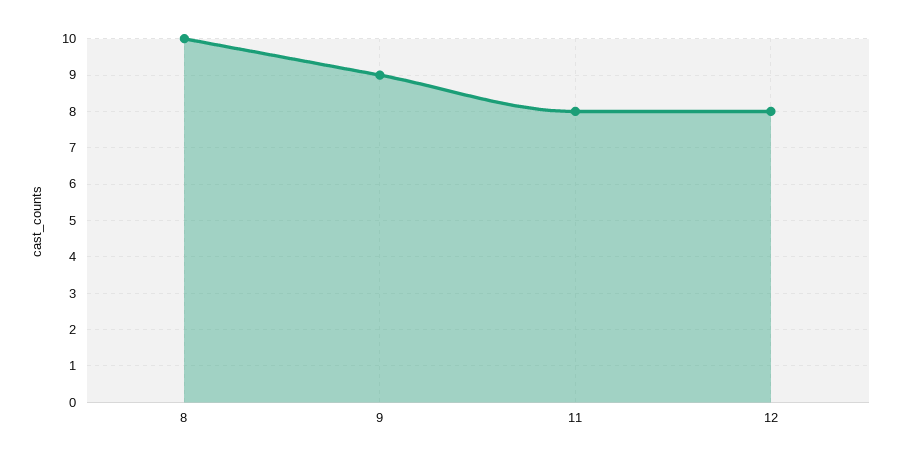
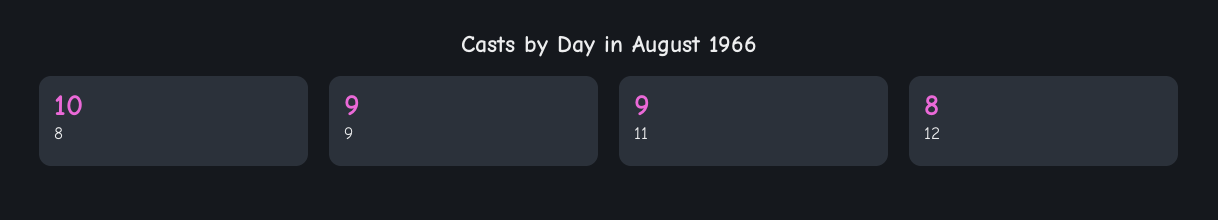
  {
    "8": 10,
    "9": 9,
-   "11": 8,
+   "11": 9,
    "12": 8
  }

